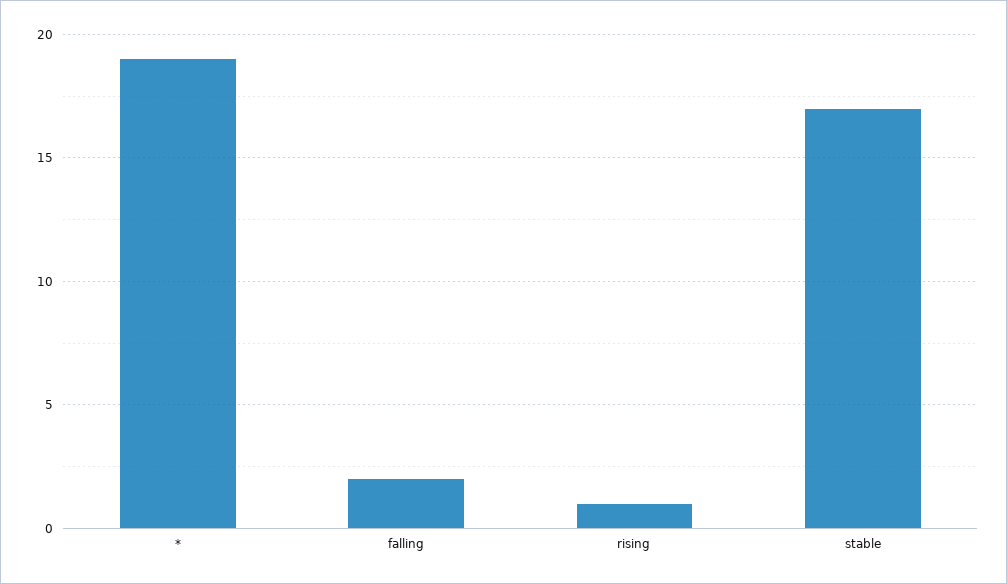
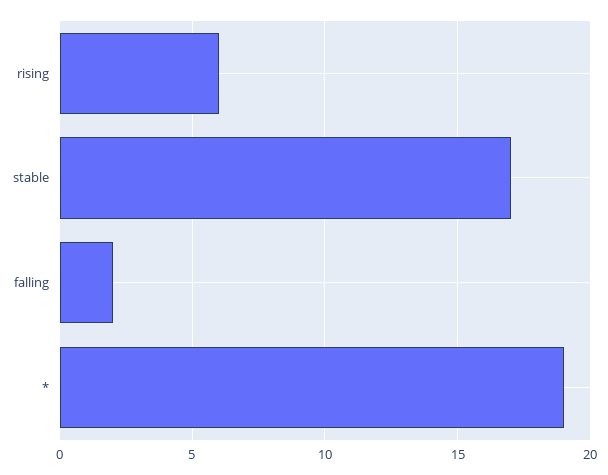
  {
    "*": 19,
    "falling": 2,
-   "rising": 1,
+   "rising": 6,
    "stable": 17
  }

